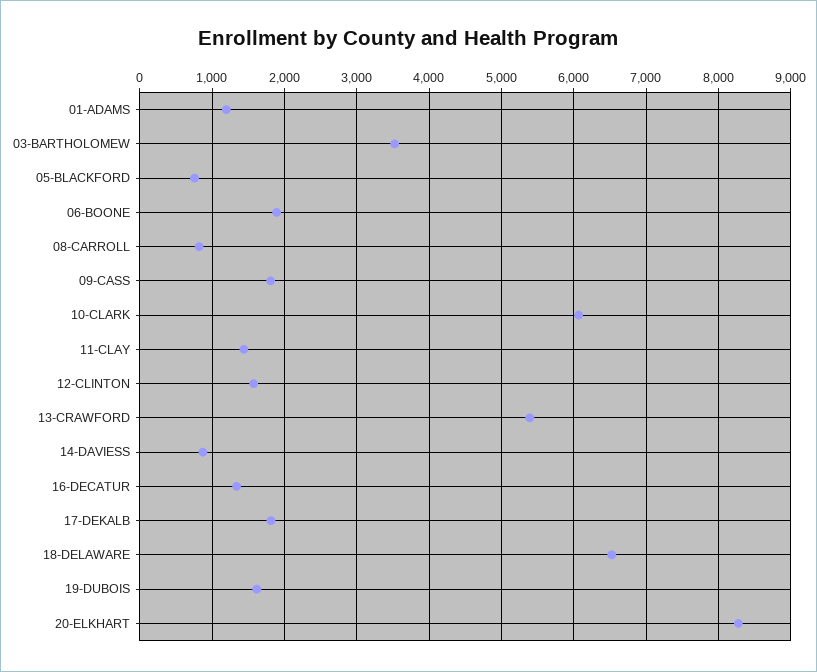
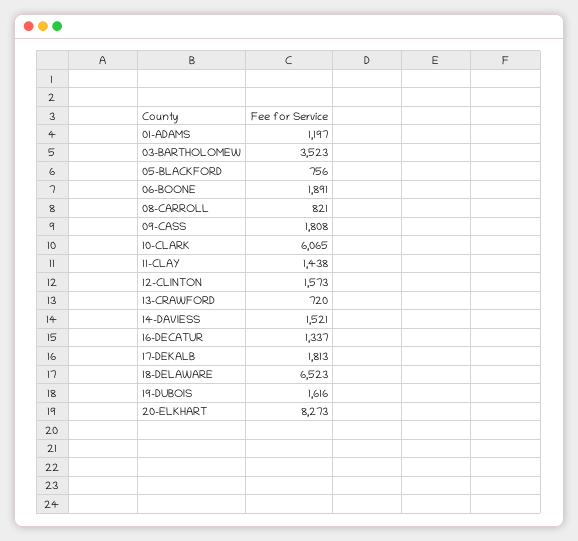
  {
    "01-ADAMS": 1197,
    "03-BARTHOLOMEW": 3523,
    "05-BLACKFORD": 756,
    "06-BOONE": 1891,
    "08-CARROLL": 821,
    "09-CASS": 1808,
    "10-CLARK": 6065,
    "11-CLAY": 1438,
    "12-CLINTON": 1573,
-   "13-CRAWFORD": 5400,
+   "13-CRAWFORD": 720,
-   "14-DAVIESS": 900,
+   "14-DAVIESS": 1521,
    "16-DECATUR": 1337,
    "17-DEKALB": 1813,
    "18-DELAWARE": 6523,
    "19-DUBOIS": 1616,
    "20-ELKHART": 8273
  }

